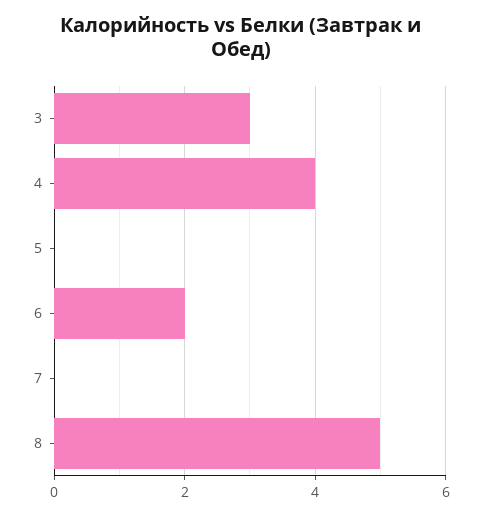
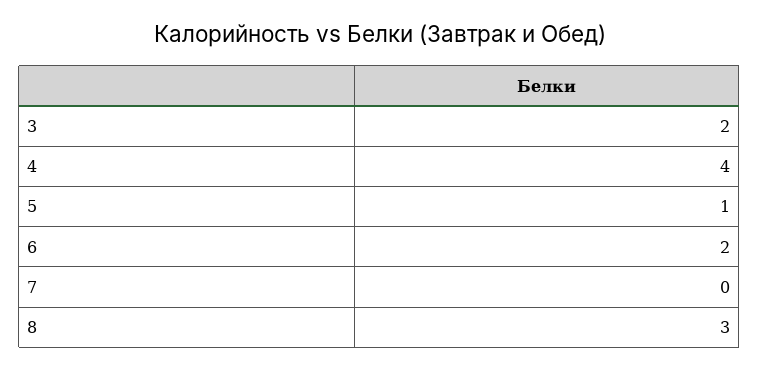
  {
-   "3": 3,
+   "3": 2,
    "4": 4,
-   "5": 0,
+   "5": 1,
    "6": 2,
    "7": 0,
-   "8": 5
+   "8": 3
  }

